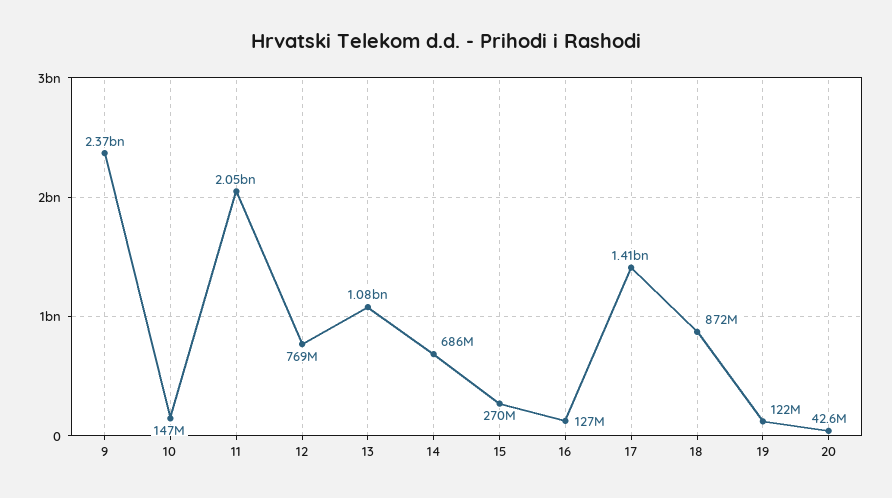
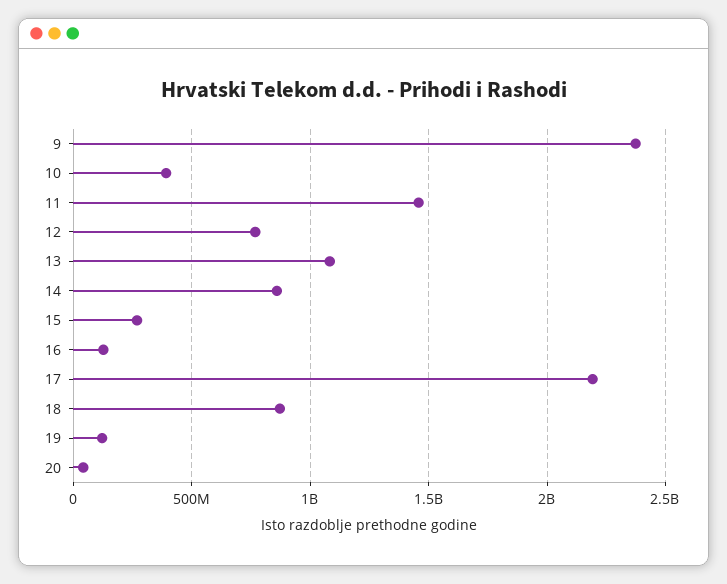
  {
    "9": 2370000000,
-   "10": 147000000,
+   "10": 400000000,
-   "11": 2050000000,
+   "11": 1450000000,
    "12": 769000000,
    "13": 1080000000,
-   "14": 686000000,
+   "14": 850000000,
    "15": 270000000,
    "16": 127000000,
-   "17": 1410000000,
+   "17": 2200000000,
    "18": 872000000,
    "19": 122000000,
    "20": 42600000
  }

